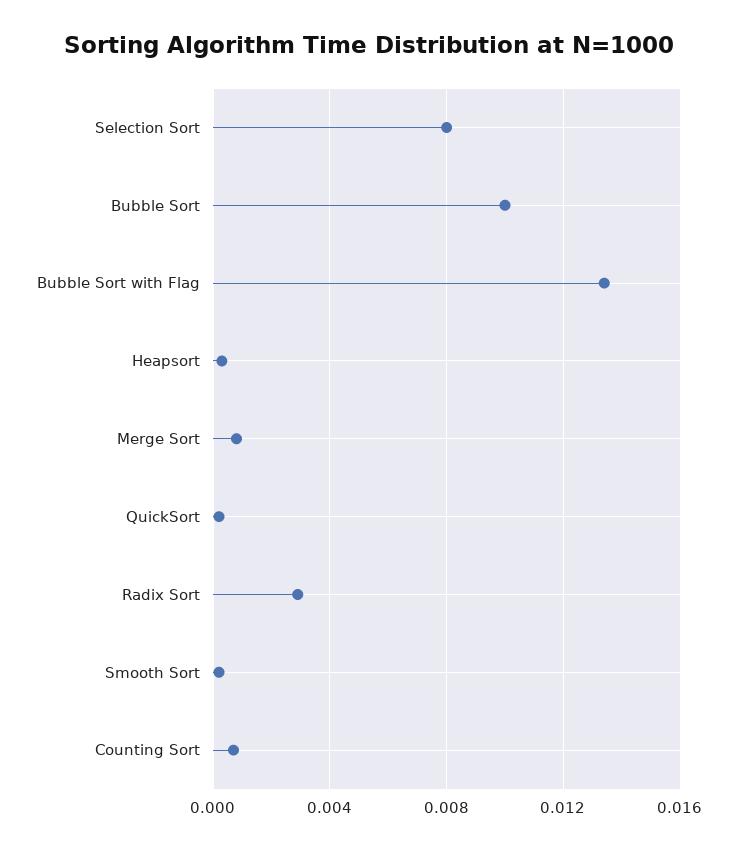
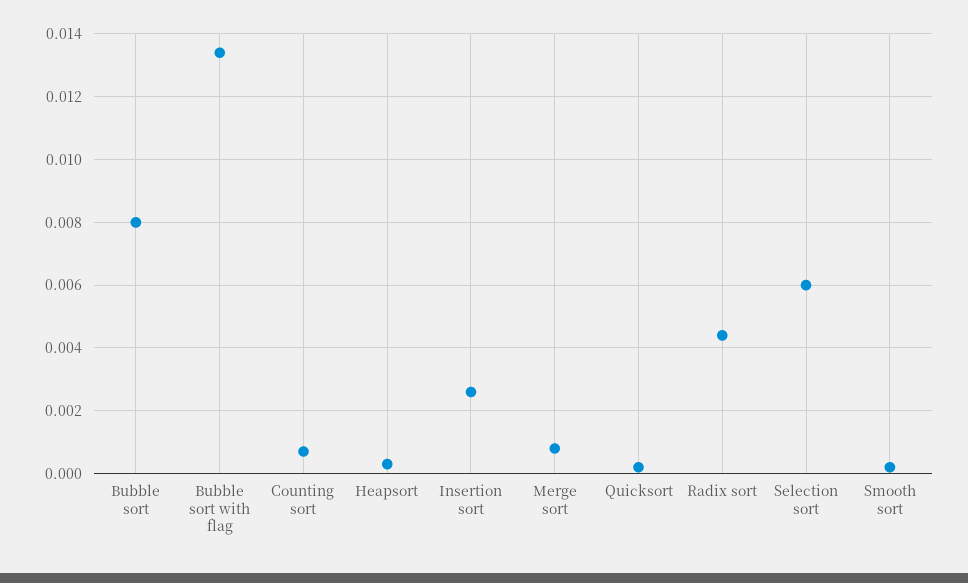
  {
-   "Selection Sort": 0.008,
+   "Selection Sort": 0.006,
-   "Bubble Sort": 0.01,
+   "Bubble Sort": 0.008,
    "Bubble Sort with Flag": 0.0135,
    "Heapsort": 0.0005,
    "Merge Sort": 0.001,
    "QuickSort": 0,
-   "Radix Sort": 0.003,
+   "Radix Sort": 0.0045,
    "Smooth Sort": 0,
-   "Counting Sort": 0.0005
+   "Counting Sort": 0.0005,
+   "Insertion sort": 0.0025
  }

